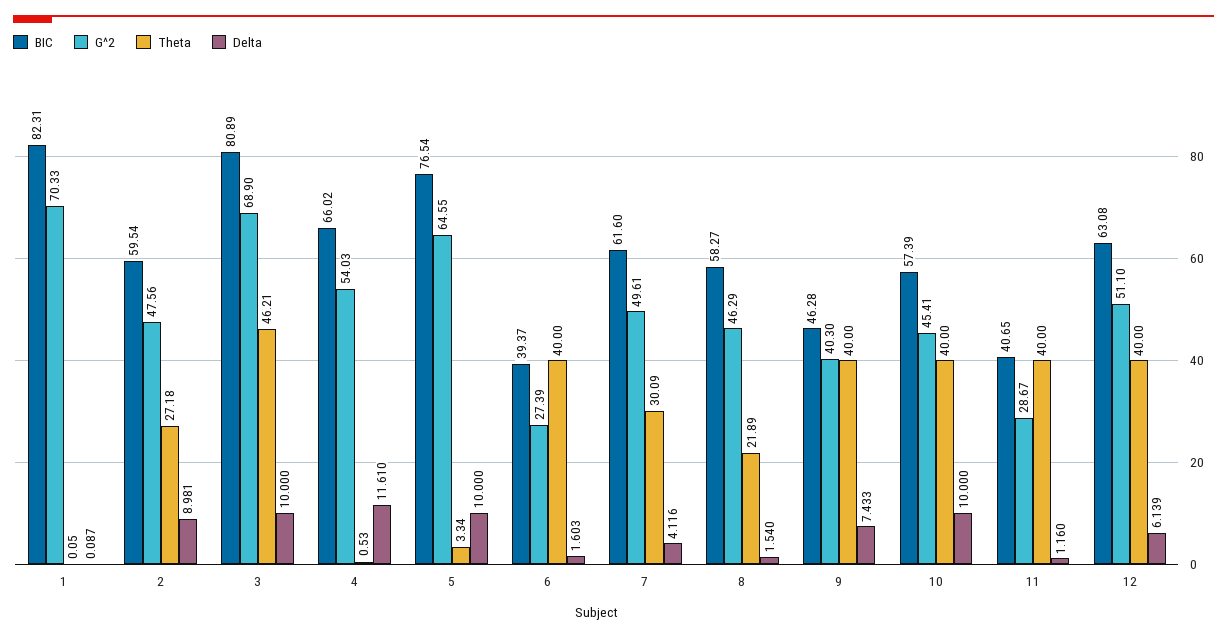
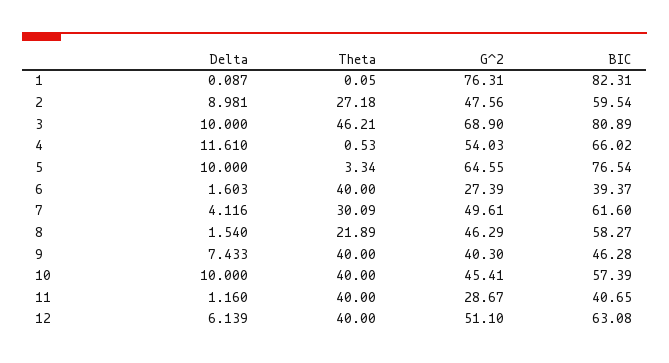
  {
    "BIC": {
      "1": 82.31,
      "2": 59.54,
      "3": 80.89,
      "4": 66.02,
      "5": 76.54,
      "6": 39.37,
      "7": 61.6,
      "8": 58.27,
      "9": 46.28,
      "10": 57.39,
      "11": 40.65,
      "12": 63.08
    },
    "G^2": {
-     "1": 70.33,
+     "1": 76.31,
      "2": 47.56,
      "3": 68.9,
      "4": 54.03,
      "5": 64.55,
      "6": 27.39,
      "7": 49.61,
      "8": 46.29,
      "9": 40.3,
      "10": 45.41,
      "11": 28.67,
      "12": 51.1
    },
    "Theta": {
      "1": 0.05,
      "2": 27.18,
      "3": 46.21,
      "4": 0.53,
      "5": 3.34,
      "6": 40,
      "7": 30.09,
      "8": 21.89,
      "9": 40,
      "10": 40,
      "11": 40,
      "12": 40
    },
    "Delta": {
      "1": 0.087,
      "2": 8.981,
      "3": 10,
      "4": 11.61,
      "5": 10,
      "6": 1.603,
      "7": 4.116,
      "8": 1.54,
      "9": 7.433,
      "10": 10,
      "11": 1.16,
      "12": 6.139
    }
  }

